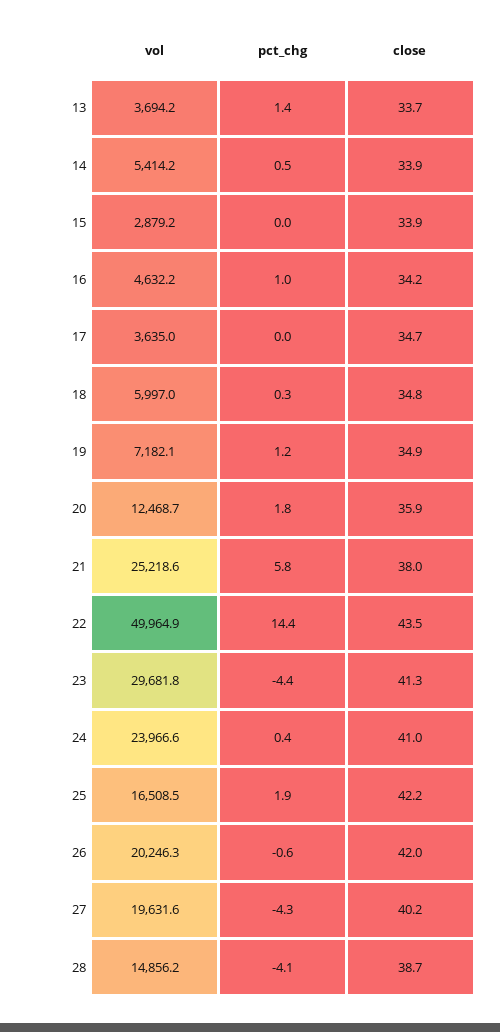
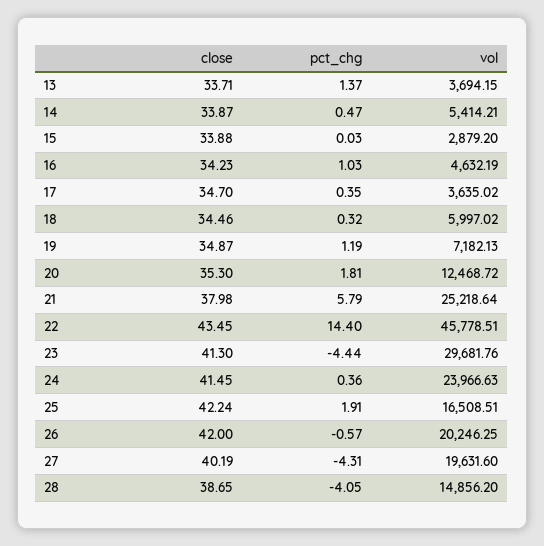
  {
    "vol": {
      "13": 3694.15,
      "14": 5414.21,
      "15": 2879.2,
      "16": 4632.19,
      "17": 3635.02,
      "18": 5997.02,
      "19": 7182.13,
      "20": 12468.72,
      "21": 25218.64,
-     "22": 49964.9,
+     "22": 45778.51,
      "23": 29681.76,
      "24": 23966.63,
      "25": 16508.51,
      "26": 20246.25,
      "27": 19631.6,
      "28": 14856.2
    },
    "pct_chg": {
      "13": 1.37,
      "14": 0.47,
      "15": 0.03,
      "16": 1.03,
-     "17": 0,
+     "17": 0.35,
      "18": 0.32,
      "19": 1.19,
      "20": 1.81,
      "21": 5.79,
      "22": 14.4,
      "23": -4.44,
      "24": 0.36,
      "25": 1.91,
      "26": -0.57,
      "27": -4.31,
      "28": -4.05
    },
    "close": {
      "13": 33.71,
      "14": 33.87,
      "15": 33.88,
      "16": 34.23,
      "17": 34.7,
-     "18": 34.8,
+     "18": 34.46,
      "19": 34.87,
-     "20": 35.9,
+     "20": 35.3,
      "21": 37.98,
      "22": 43.45,
      "23": 41.3,
-     "24": 41,
+     "24": 41.45,
      "25": 42.24,
      "26": 42,
      "27": 40.19,
      "28": 38.65
    }
  }

